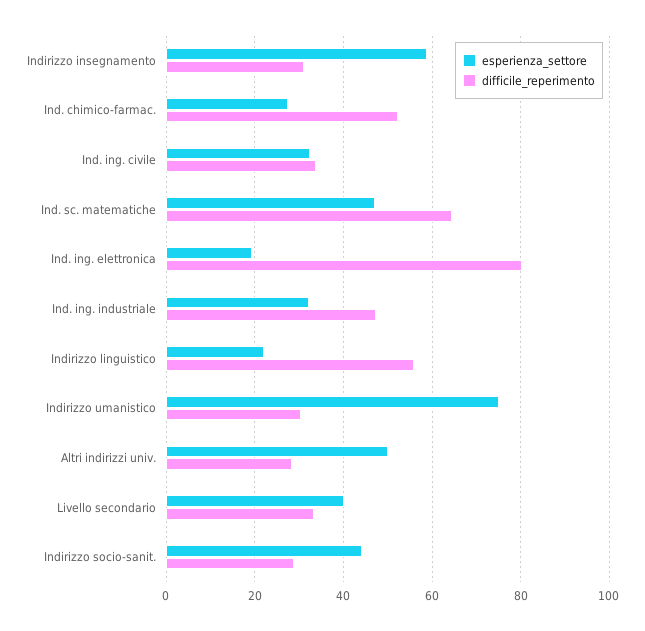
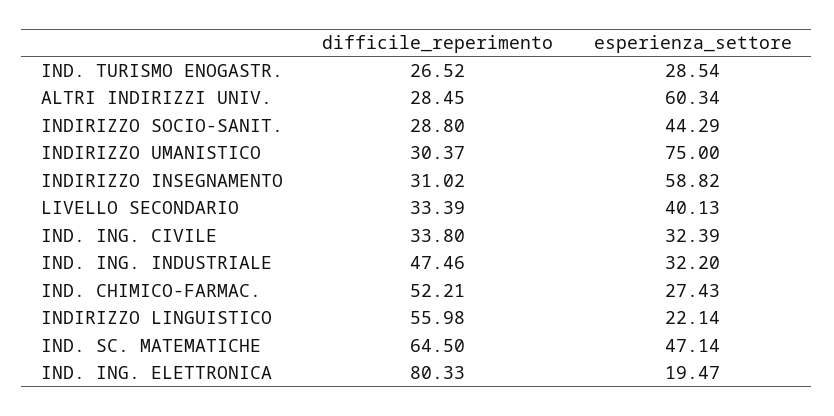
  {
    "esperienza_settore": {
      "Indirizzo insegnamento": 58.82,
      "Ind. chimico-farmac.": 27.43,
      "Ind. ing. civile": 32.39,
      "Ind. sc. matematiche": 47.14,
      "Ind. ing. elettronica": 19.47,
      "Ind. ing. industriale": 32.2,
      "Indirizzo linguistico": 22.14,
      "Indirizzo umanistico": 75,
-     "Altri indirizzi univ.": 50,
+     "Altri indirizzi univ.": 60.34,
      "Livello secondario": 40.13,
-     "Indirizzo socio-sanit.": 44.29
+     "Indirizzo socio-sanit.": 44.29,
+     "IND. TURISMO ENOGASTR.": 28.54
    },
    "difficile_reperimento": {
      "Indirizzo insegnamento": 31.02,
      "Ind. chimico-farmac.": 52.21,
      "Ind. ing. civile": 33.8,
      "Ind. sc. matematiche": 64.5,
      "Ind. ing. elettronica": 80.33,
      "Ind. ing. industriale": 47.46,
      "Indirizzo linguistico": 55.98,
      "Indirizzo umanistico": 30.37,
      "Altri indirizzi univ.": 28.45,
      "Livello secondario": 33.39,
-     "Indirizzo socio-sanit.": 28.8
+     "Indirizzo socio-sanit.": 28.8,
+     "IND. TURISMO ENOGASTR.": 26.52
    }
  }

